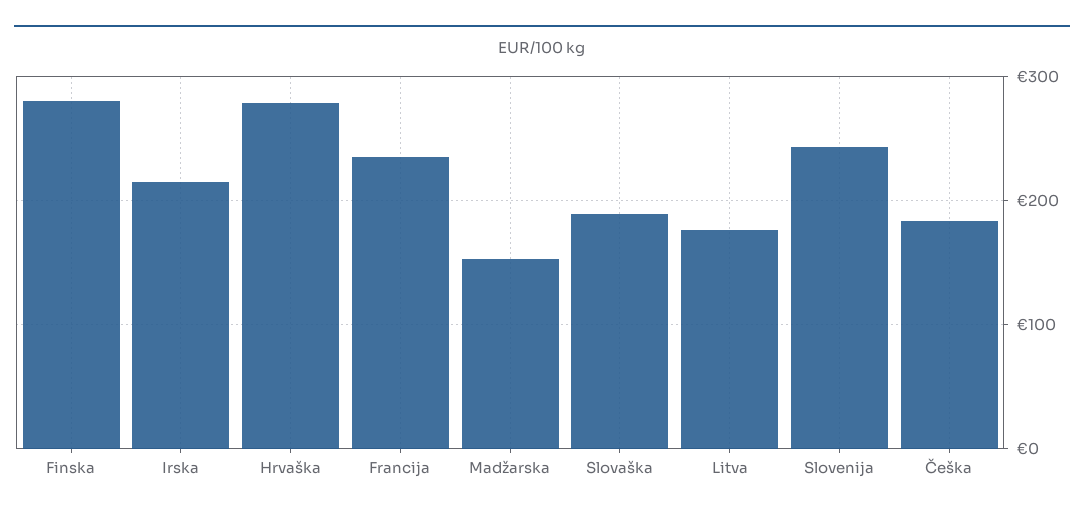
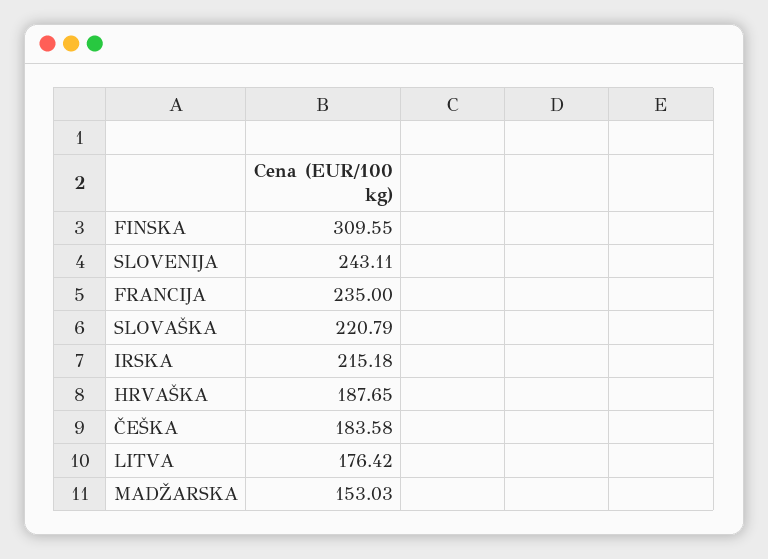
  {
-   "Finska": 280,
+   "Finska": 309.55,
    "Irska": 215.18,
-   "Hrvaška": 280,
+   "Hrvaška": 187.65,
    "Francija": 235,
    "Madžarska": 153.03,
-   "Slovaška": 190,
+   "Slovaška": 220.79,
    "Litva": 176.42,
    "Slovenija": 243.11,
    "Češka": 183.58
  }

